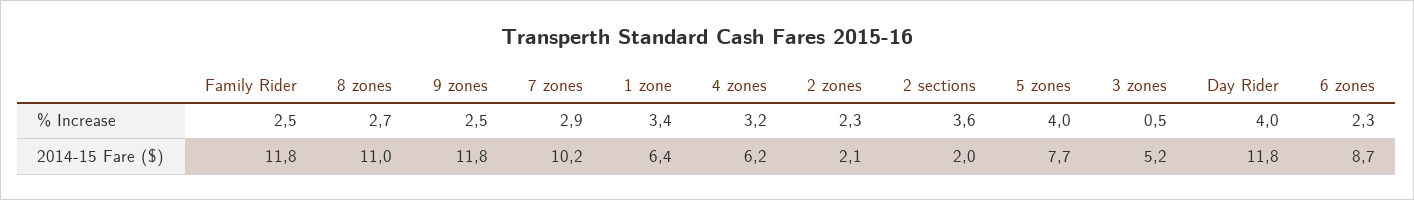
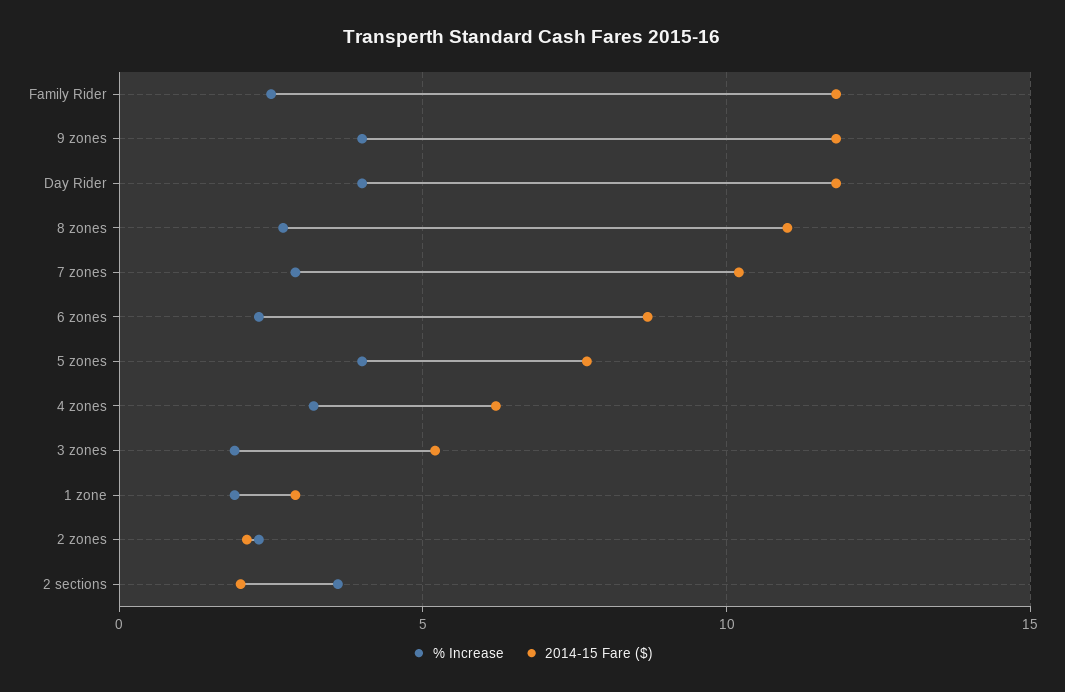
  {
    "% Increase": {
      "Family Rider": 2.5,
      "8 zones": 2.7,
-     "9 zones": 2.5,
+     "9 zones": 4,
      "7 zones": 2.9,
-     "1 zone": 3.4,
+     "1 zone": 2,
      "4 zones": 3.2,
      "2 zones": 2.3,
      "2 sections": 3.6,
      "5 zones": 4,
-     "3 zones": 0.5,
+     "3 zones": 2,
      "Day Rider": 4,
      "6 zones": 2.3
    },
    "2014-15 Fare ($)": {
      "Family Rider": 11.8,
      "8 zones": 11,
      "9 zones": 11.8,
      "7 zones": 10.2,
-     "1 zone": 6.4,
+     "1 zone": 3,
      "4 zones": 6.2,
      "2 zones": 2.1,
      "2 sections": 2,
      "5 zones": 7.7,
      "3 zones": 5.2,
      "Day Rider": 11.8,
      "6 zones": 8.7
    }
  }

